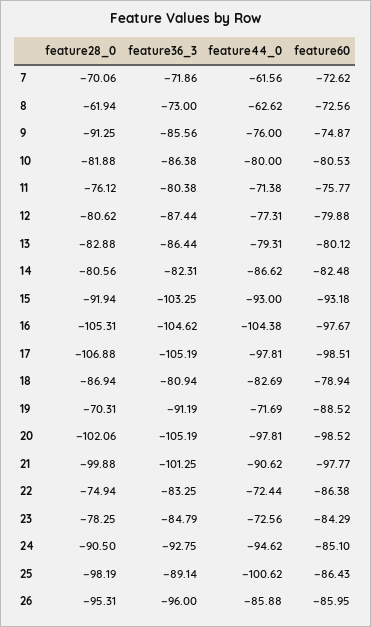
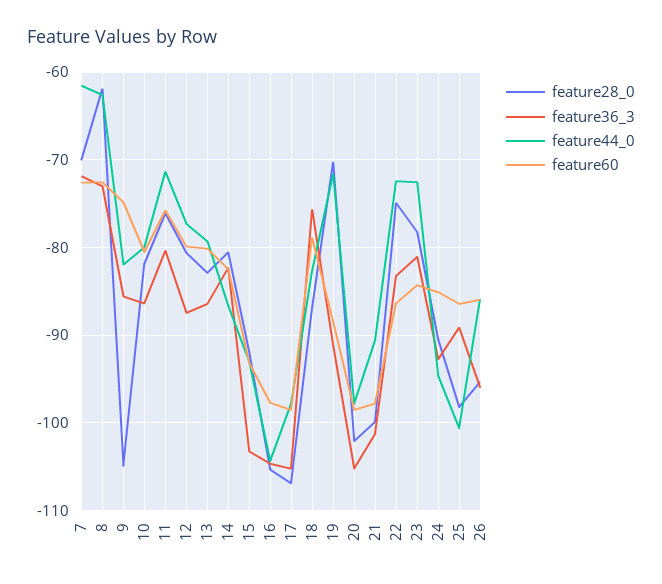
  {
    "feature28_0": {
      "7": -70.06,
      "8": -61.94,
-     "9": -91.25,
+     "9": -105,
      "10": -81.88,
      "11": -76.12,
      "12": -80.62,
      "13": -82.88,
      "14": -80.56,
      "15": -91.94,
      "16": -105.31,
      "17": -106.88,
      "18": -86.94,
      "19": -70.31,
      "20": -102.06,
      "21": -99.88,
      "22": -74.94,
      "23": -78.25,
      "24": -90.5,
      "25": -98.19,
      "26": -95.31
    },
    "feature36_3": {
      "7": -71.86,
      "8": -73,
      "9": -85.56,
      "10": -86.38,
      "11": -80.38,
      "12": -87.44,
      "13": -86.44,
      "14": -82.31,
      "15": -103.25,
      "16": -104.62,
      "17": -105.19,
-     "18": -80.94,
+     "18": -76,
      "19": -91.19,
      "20": -105.19,
      "21": -101.25,
      "22": -83.25,
-     "23": -84.79,
+     "23": -81,
      "24": -92.75,
      "25": -89.14,
      "26": -96
    },
    "feature44_0": {
      "7": -61.56,
      "8": -62.62,
-     "9": -76,
+     "9": -82,
      "10": -80,
      "11": -71.38,
      "12": -77.31,
      "13": -79.31,
      "14": -86.62,
      "15": -93,
      "16": -104.38,
      "17": -97.81,
      "18": -82.69,
      "19": -71.69,
      "20": -97.81,
      "21": -90.62,
      "22": -72.44,
      "23": -72.56,
      "24": -94.62,
      "25": -100.62,
      "26": -85.88
    },
    "feature60": {
      "7": -72.62,
      "8": -72.56,
      "9": -74.87,
      "10": -80.53,
      "11": -75.77,
      "12": -79.88,
      "13": -80.12,
      "14": -82.48,
      "15": -93.18,
      "16": -97.67,
      "17": -98.51,
      "18": -78.94,
      "19": -88.52,
      "20": -98.52,
      "21": -97.77,
      "22": -86.38,
      "23": -84.29,
      "24": -85.1,
      "25": -86.43,
      "26": -85.95
    }
  }

